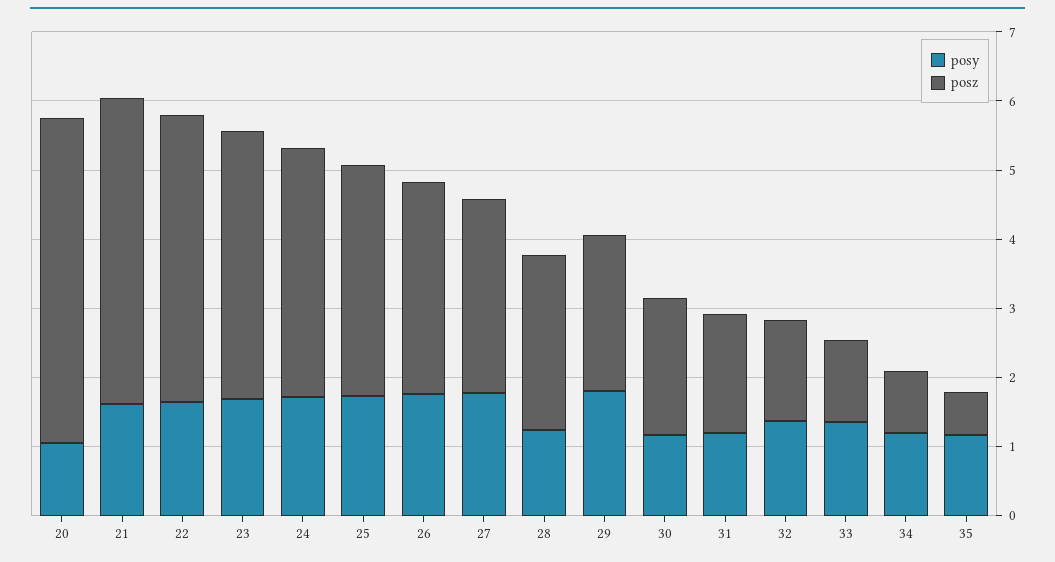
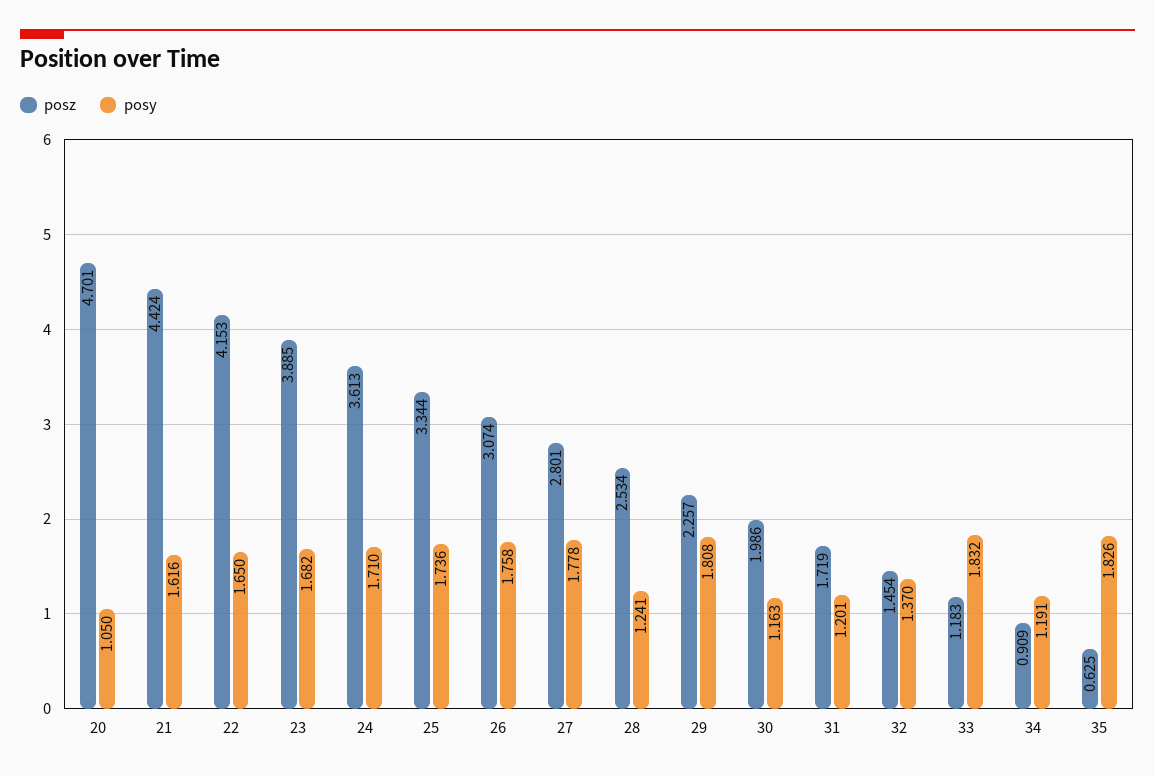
  {
    "posy": {
      "20": 1.05,
      "21": 1.616,
      "22": 1.65,
      "23": 1.682,
      "24": 1.71,
      "25": 1.736,
      "26": 1.758,
      "27": 1.778,
      "28": 1.241,
      "29": 1.808,
      "30": 1.163,
      "31": 1.201,
      "32": 1.37,
-     "33": 1.4,
+     "33": 1.832,
      "34": 1.191,
-     "35": 1.2
+     "35": 1.826
    },
    "posz": {
      "20": 4.701,
      "21": 4.424,
      "22": 4.153,
      "23": 3.885,
      "24": 3.613,
      "25": 3.344,
      "26": 3.074,
      "27": 2.801,
      "28": 2.534,
      "29": 2.257,
      "30": 1.986,
      "31": 1.719,
      "32": 1.454,
      "33": 1.183,
      "34": 0.909,
      "35": 0.625
    }
  }

